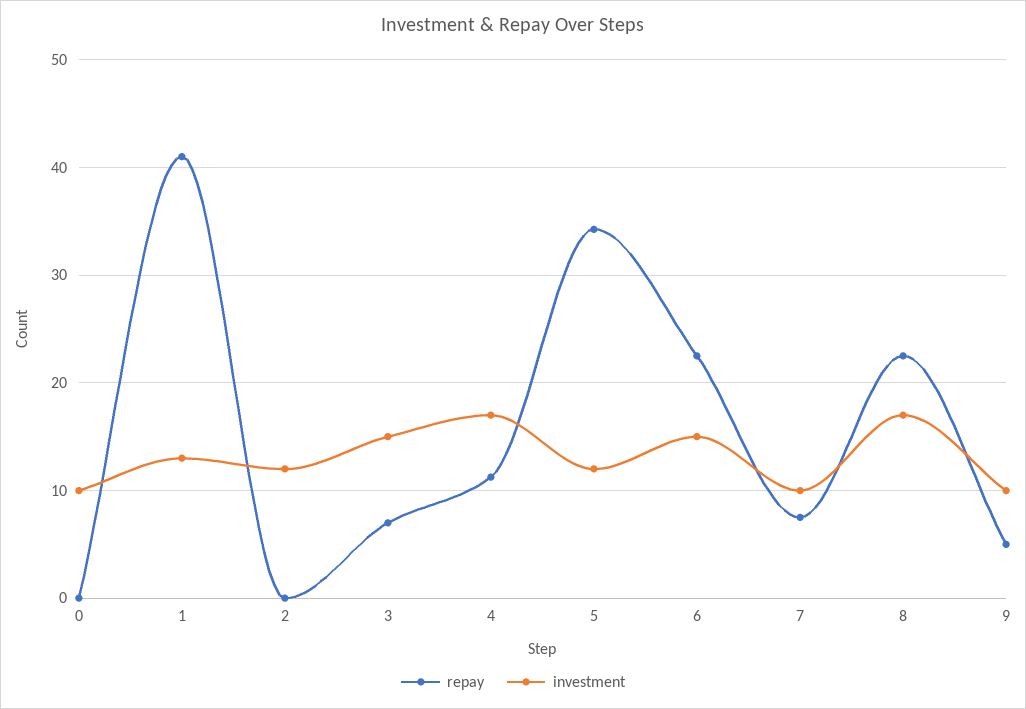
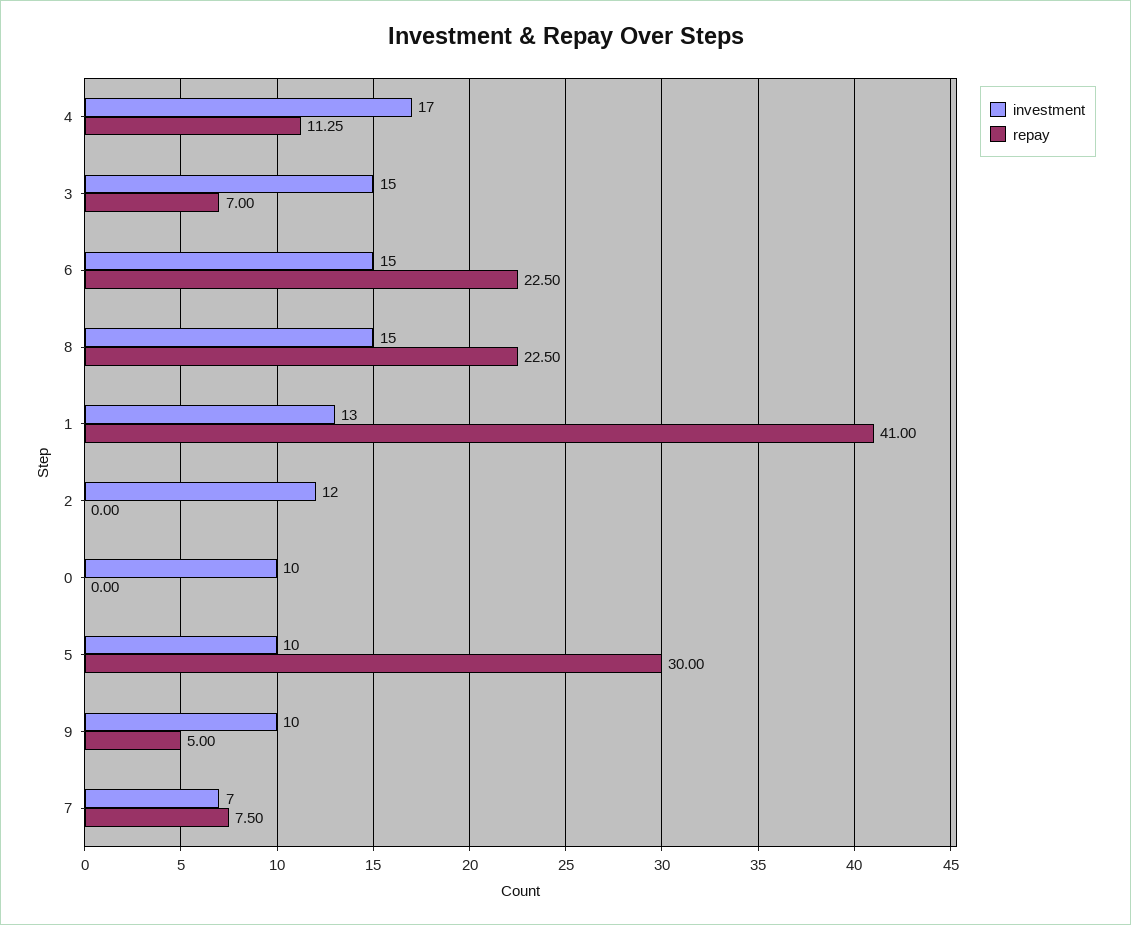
  {
    "repay": {
      "0": 0,
      "1": 41,
      "2": 0,
      "3": 7,
      "4": 11.25,
-     "5": 34,
+     "5": 30,
      "6": 22.5,
      "7": 7.5,
      "8": 22.5,
      "9": 5
    },
    "investment": {
      "0": 10,
      "1": 13,
      "2": 12,
      "3": 15,
      "4": 17,
-     "5": 12,
+     "5": 10,
      "6": 15,
-     "7": 10,
+     "7": 7,
-     "8": 17,
+     "8": 15,
      "9": 10
    }
  }

